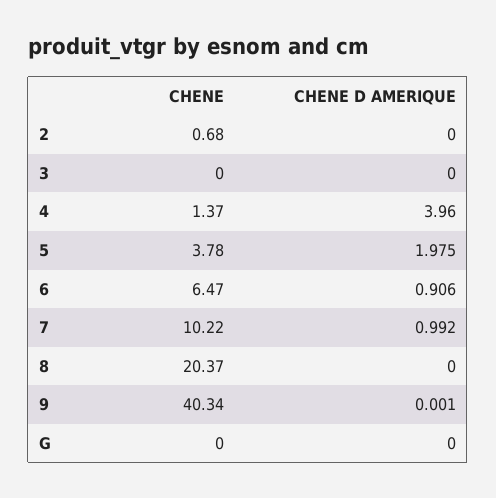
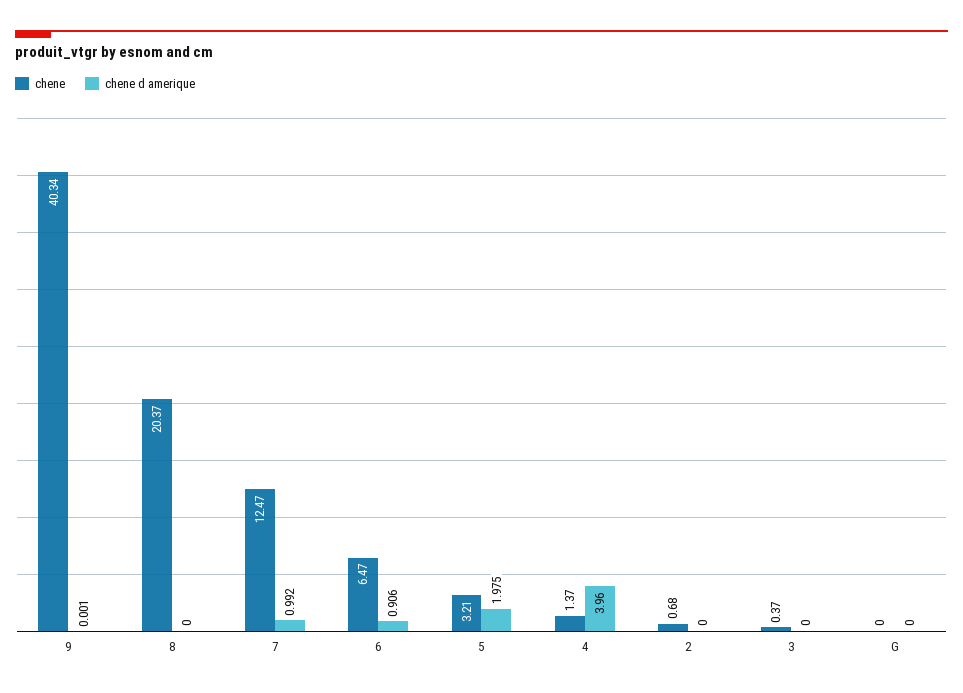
  {
    "CHENE": {
      "2": 0.68,
-     "3": 0,
+     "3": 0.37,
      "4": 1.37,
-     "5": 3.78,
+     "5": 3.21,
      "6": 6.47,
-     "7": 10.22,
+     "7": 12.47,
      "8": 20.37,
      "9": 40.34,
      "G": 0
    },
    "CHENE D AMERIQUE": {
      "2": 0,
      "3": 0,
      "4": 3.96,
      "5": 1.975,
      "6": 0.906,
      "7": 0.992,
      "8": 0,
      "9": 0.001,
      "G": 0
    }
  }

